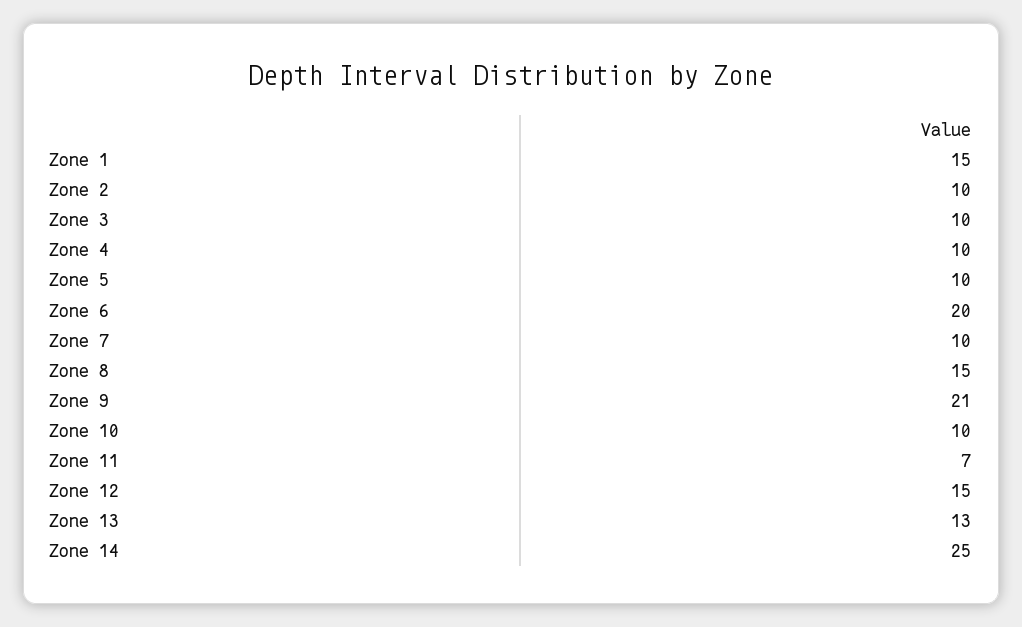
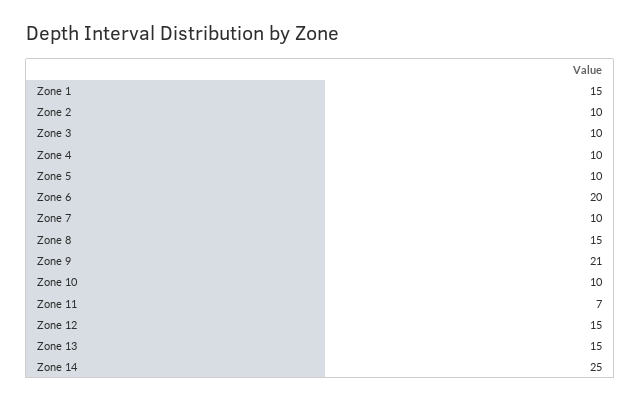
  {
    "Zone 1": 15,
    "Zone 2": 10,
    "Zone 3": 10,
    "Zone 4": 10,
    "Zone 5": 10,
    "Zone 6": 20,
    "Zone 7": 10,
    "Zone 8": 15,
    "Zone 9": 21,
    "Zone 10": 10,
    "Zone 11": 7,
    "Zone 12": 15,
-   "Zone 13": 13,
+   "Zone 13": 15,
    "Zone 14": 25
  }

